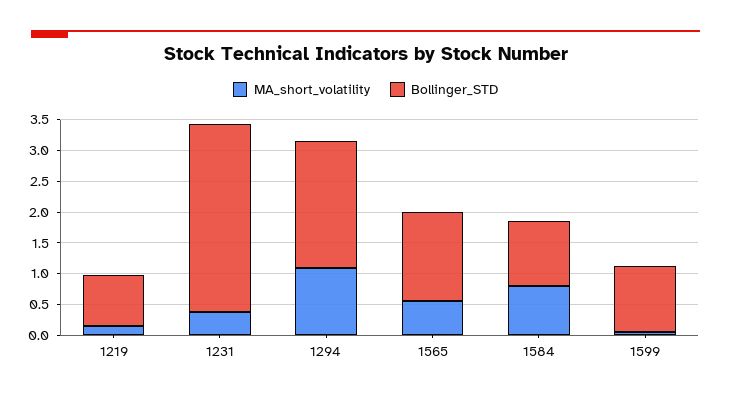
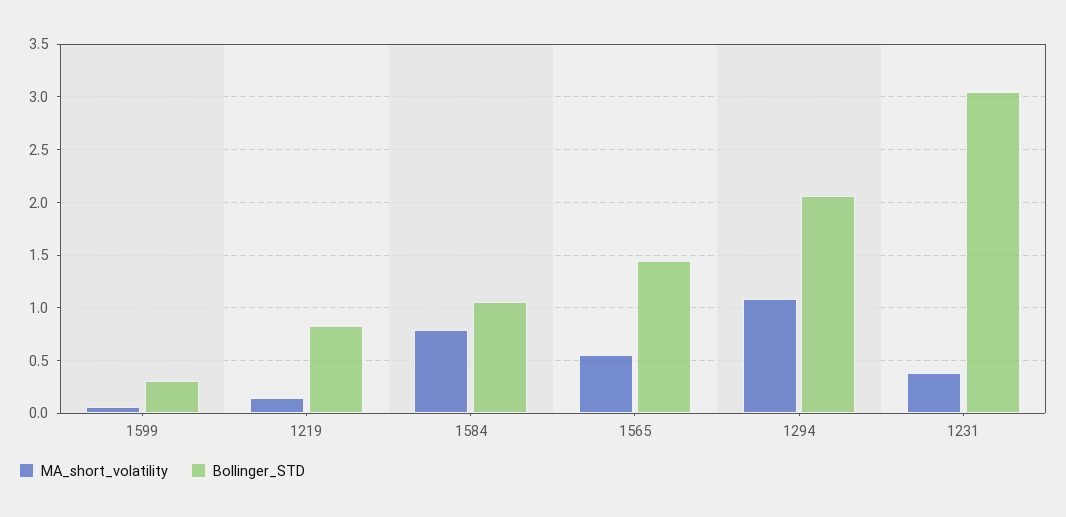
  {
    "MA_short_volatility": {
      "1219": 0.1,
      "1231": 0.4,
      "1294": 1.1,
      "1565": 0.6,
      "1584": 0.8,
      "1599": 0.1
    },
    "Bollinger_STD": {
      "1219": 0.8,
      "1231": 3,
      "1294": 2.1,
      "1565": 1.4,
      "1584": 1.1,
-     "1599": 1
+     "1599": 0.3
    }
  }

